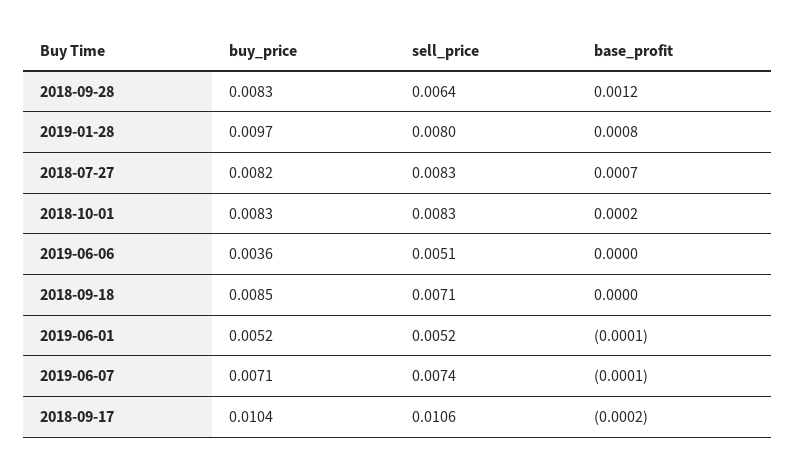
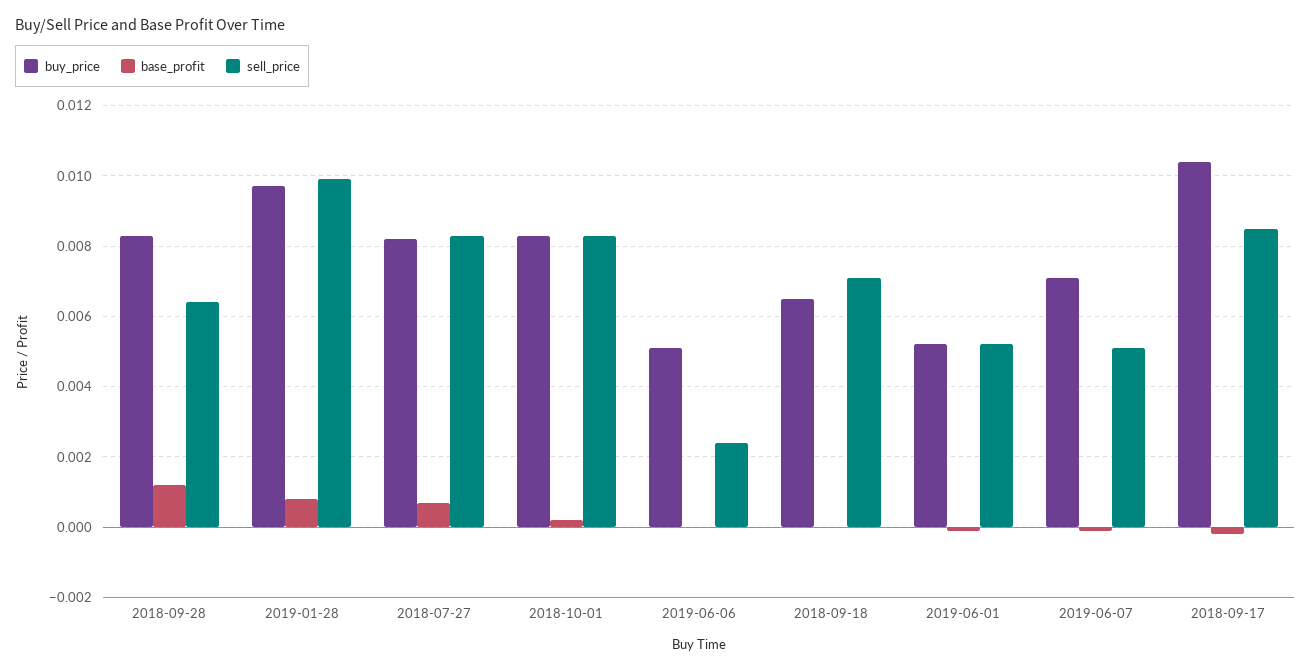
  {
    "buy_price": {
      "2018-09-28": 0.0083,
      "2019-01-28": 0.0097,
      "2018-07-27": 0.0082,
      "2018-10-01": 0.0083,
-     "2019-06-06": 0.0036,
+     "2019-06-06": 0.005,
-     "2018-09-18": 0.0085,
+     "2018-09-18": 0.0065,
      "2019-06-01": 0.0052,
      "2019-06-07": 0.0071,
      "2018-09-17": 0.0104
    },
    "sell_price": {
      "2018-09-28": 0.0064,
-     "2019-01-28": 0.008,
+     "2019-01-28": 0.01,
      "2018-07-27": 0.0083,
      "2018-10-01": 0.0083,
-     "2019-06-06": 0.0051,
+     "2019-06-06": 0.0025,
      "2018-09-18": 0.0071,
      "2019-06-01": 0.0052,
-     "2019-06-07": 0.0074,
+     "2019-06-07": 0.005,
-     "2018-09-17": 0.0106
+     "2018-09-17": 0.0085
    },
    "base_profit": {
      "2018-09-28": 0.0012,
      "2019-01-28": 0.0008,
      "2018-07-27": 0.0007,
      "2018-10-01": 0.0002,
      "2019-06-06": 0,
      "2018-09-18": 0,
      "2019-06-01": -0.0001,
      "2019-06-07": -0.0001,
      "2018-09-17": -0.0002
    }
  }

